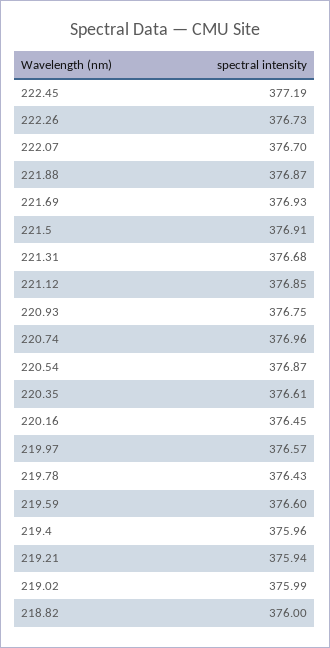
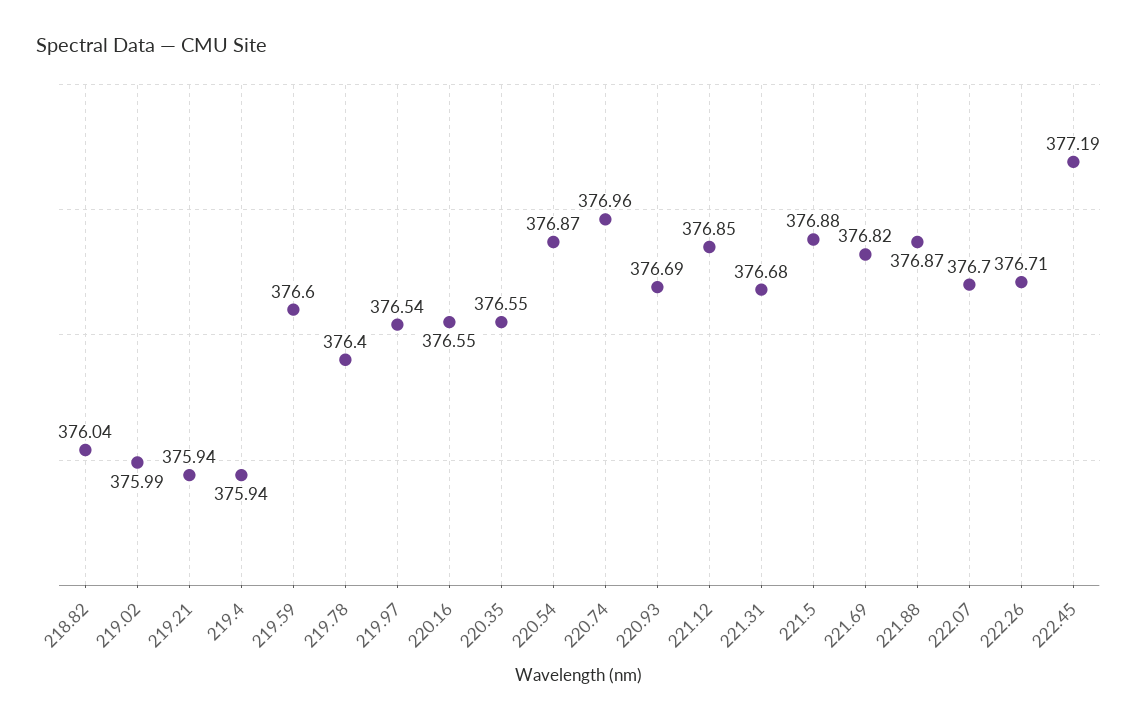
  {
    "222.45": 377.19,
-   "222.26": 376.73,
+   "222.26": 376.71,
    "222.07": 376.7,
    "221.88": 376.87,
-   "221.69": 376.93,
+   "221.69": 376.82,
-   "221.5": 376.91,
+   "221.5": 376.88,
    "221.31": 376.68,
    "221.12": 376.85,
-   "220.93": 376.75,
+   "220.93": 376.69,
    "220.74": 376.96,
    "220.54": 376.87,
-   "220.35": 376.61,
+   "220.35": 376.55,
-   "220.16": 376.45,
+   "220.16": 376.55,
-   "219.97": 376.57,
+   "219.97": 376.54,
-   "219.78": 376.43,
+   "219.78": 376.4,
    "219.59": 376.6,
-   "219.4": 375.96,
+   "219.4": 375.94,
    "219.21": 375.94,
    "219.02": 375.99,
-   "218.82": 376
+   "218.82": 376.04
  }

